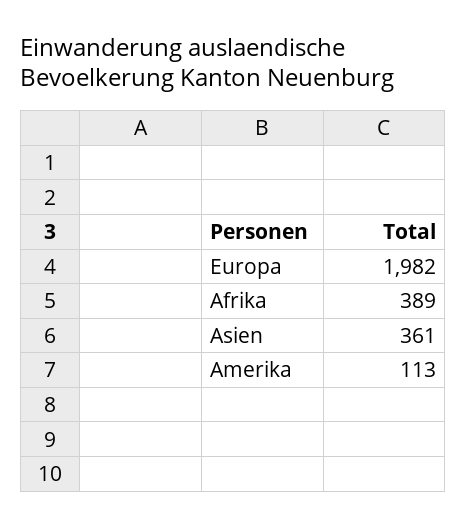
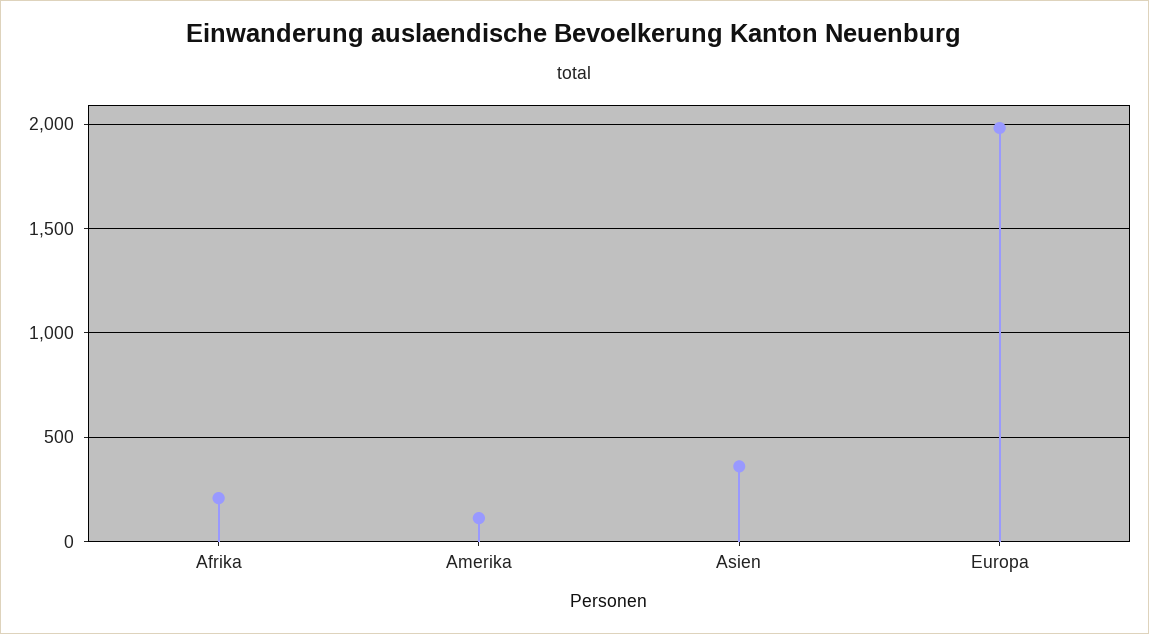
  {
    "Europa": 1982,
-   "Afrika": 389,
+   "Afrika": 200,
    "Asien": 361,
    "Amerika": 113
  }

